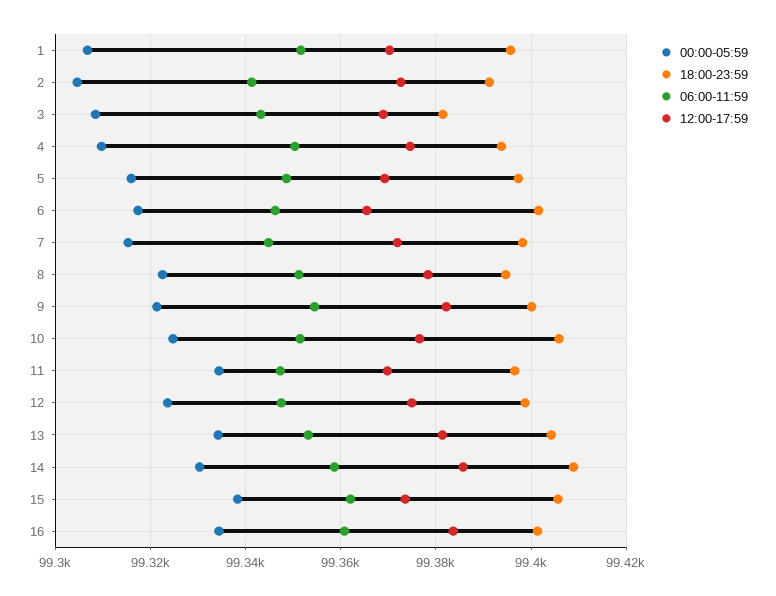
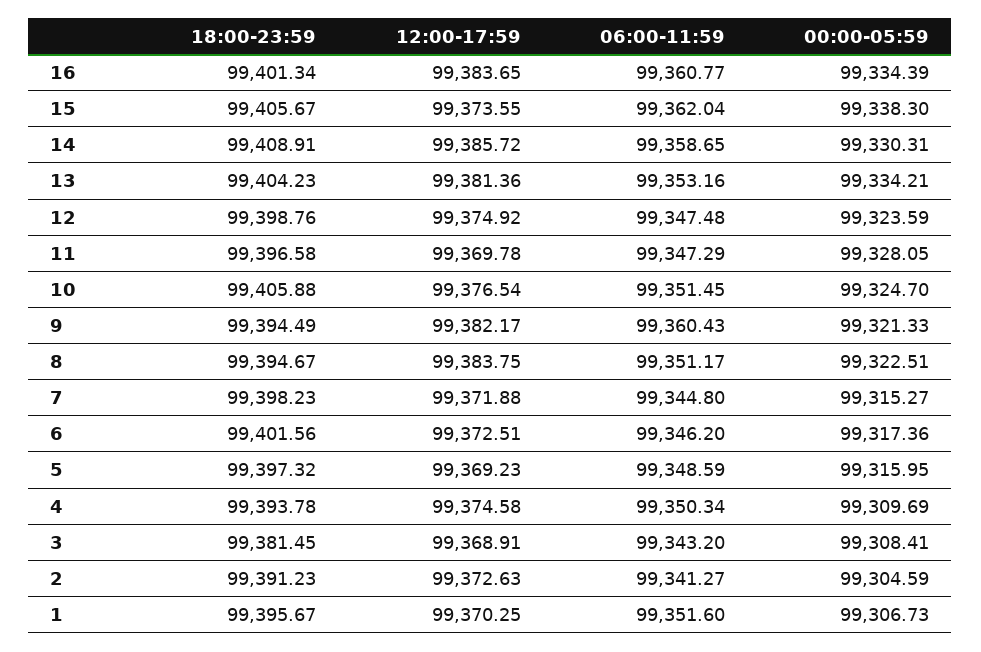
  {
    "00:00-05:59": {
      "1": 99306.73,
      "2": 99304.59,
      "3": 99308.41,
      "4": 99309.69,
      "5": 99315.95,
      "6": 99317.36,
      "7": 99315.27,
      "8": 99322.51,
      "9": 99321.33,
      "10": 99324.7,
-     "11": 99334,
+     "11": 99328.05,
      "12": 99323.59,
      "13": 99334.21,
      "14": 99330.31,
      "15": 99338.3,
      "16": 99334.39
    },
    "18:00-23:59": {
      "1": 99395.67,
      "2": 99391.23,
      "3": 99381.45,
      "4": 99393.78,
      "5": 99397.32,
      "6": 99401.56,
      "7": 99398.23,
      "8": 99394.67,
-     "9": 99400,
+     "9": 99394.49,
      "10": 99405.88,
      "11": 99396.58,
      "12": 99398.76,
      "13": 99404.23,
      "14": 99408.91,
      "15": 99405.67,
      "16": 99401.34
    },
    "06:00-11:59": {
      "1": 99351.6,
      "2": 99341.27,
      "3": 99343.2,
      "4": 99350.34,
      "5": 99348.59,
      "6": 99346.2,
      "7": 99344.8,
      "8": 99351.17,
-     "9": 99354,
+     "9": 99360.43,
      "10": 99351.45,
      "11": 99347.29,
      "12": 99347.48,
      "13": 99353.16,
      "14": 99358.65,
      "15": 99362.04,
      "16": 99360.77
    },
    "12:00-17:59": {
      "1": 99370.25,
      "2": 99372.63,
      "3": 99368.91,
      "4": 99374.58,
      "5": 99369.23,
-     "6": 99366,
+     "6": 99372.51,
      "7": 99371.88,
-     "8": 99378,
+     "8": 99383.75,
      "9": 99382.17,
      "10": 99376.54,
      "11": 99369.78,
      "12": 99374.92,
      "13": 99381.36,
      "14": 99385.72,
      "15": 99373.55,
      "16": 99383.65
    }
  }

